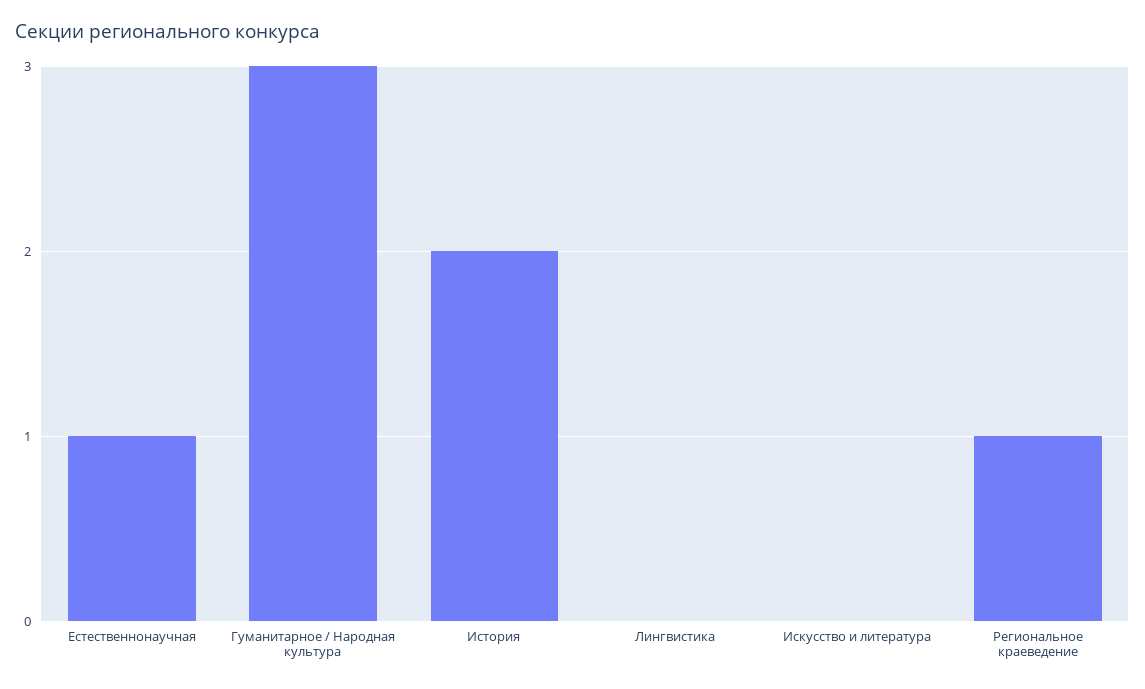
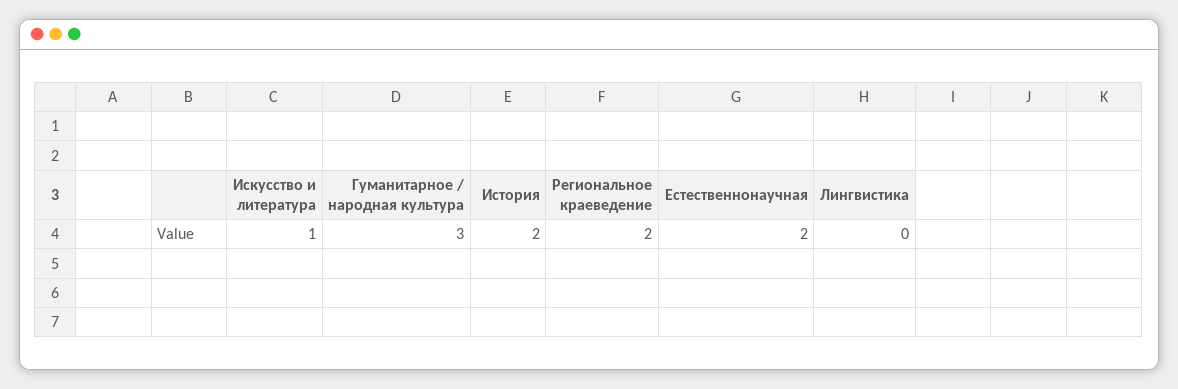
  {
-   "Естественнонаучная": 1,
+   "Естественнонаучная": 2,
    "Гуманитарное / Народная культура": 3,
    "История": 2,
    "Лингвистика": 0,
-   "Искусство и литература": 0,
+   "Искусство и литература": 1,
-   "Региональное краеведение": 1
+   "Региональное краеведение": 2
  }

